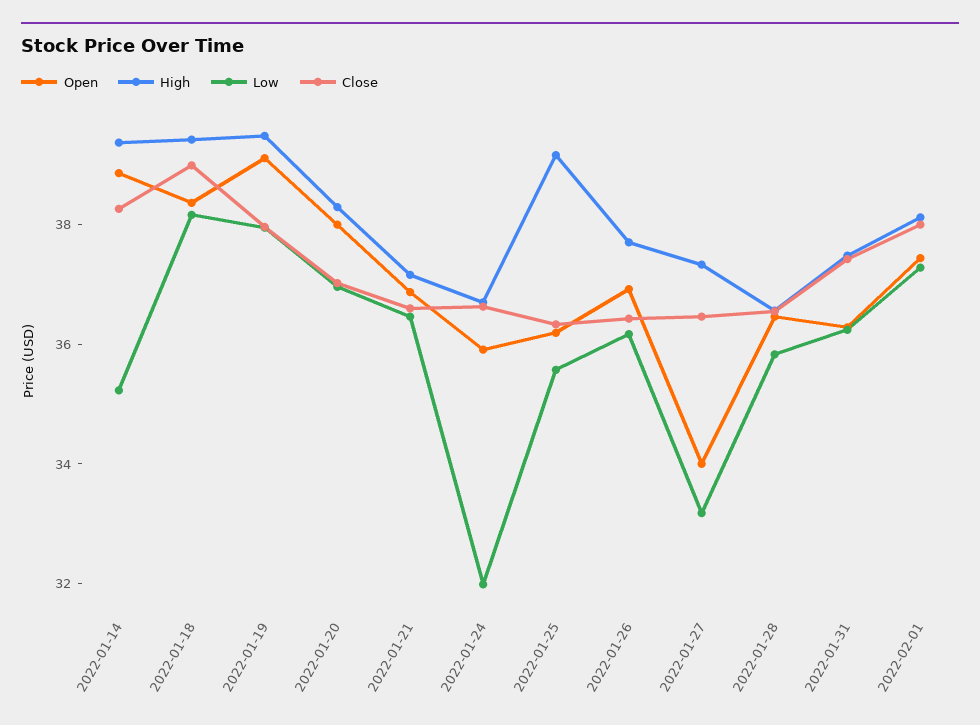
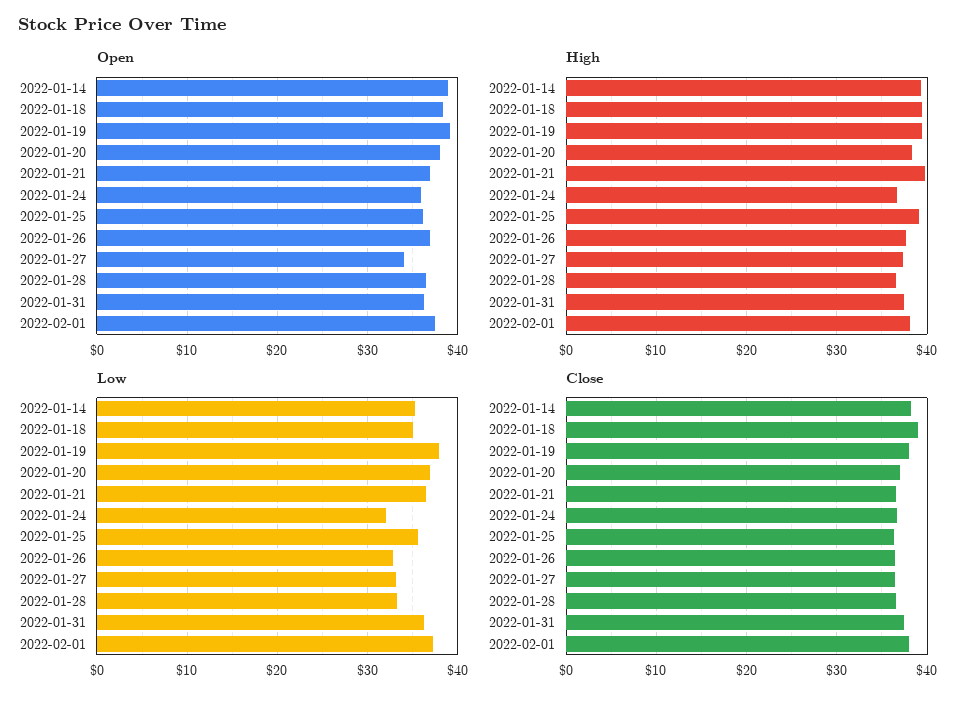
  {
    "Open": {
      "2022-01-14": 39,
      "2022-01-18": 38.5,
      "2022-01-19": 39,
      "2022-01-20": 38,
      "2022-01-21": 37,
      "2022-01-24": 36,
      "2022-01-25": 36,
      "2022-01-26": 37,
      "2022-01-27": 34,
      "2022-01-28": 36.5,
      "2022-01-31": 36.5,
      "2022-02-01": 37.5
    },
    "High": {
      "2022-01-14": 39.5,
      "2022-01-18": 39.5,
      "2022-01-19": 39.5,
      "2022-01-20": 38.5,
-     "2022-01-21": 37,
+     "2022-01-21": 40,
      "2022-01-24": 36.5,
      "2022-01-25": 39,
      "2022-01-26": 37.5,
      "2022-01-27": 37.5,
      "2022-01-28": 36.5,
      "2022-01-31": 37.5,
      "2022-02-01": 38
    },
    "Low": {
      "2022-01-14": 35,
-     "2022-01-18": 38,
+     "2022-01-18": 35,
      "2022-01-19": 38,
      "2022-01-20": 37,
      "2022-01-21": 36.5,
      "2022-01-24": 32,
      "2022-01-25": 35.5,
-     "2022-01-26": 36,
+     "2022-01-26": 33,
      "2022-01-27": 33,
-     "2022-01-28": 36,
+     "2022-01-28": 33,
      "2022-01-31": 36,
      "2022-02-01": 37.5
    },
    "Close": {
      "2022-01-14": 38.5,
      "2022-01-18": 39,
      "2022-01-19": 38,
      "2022-01-20": 37,
      "2022-01-21": 36.5,
      "2022-01-24": 36.5,
      "2022-01-25": 36.5,
      "2022-01-26": 36.5,
      "2022-01-27": 36.5,
      "2022-01-28": 36.5,
      "2022-01-31": 37.5,
      "2022-02-01": 38
    }
  }

